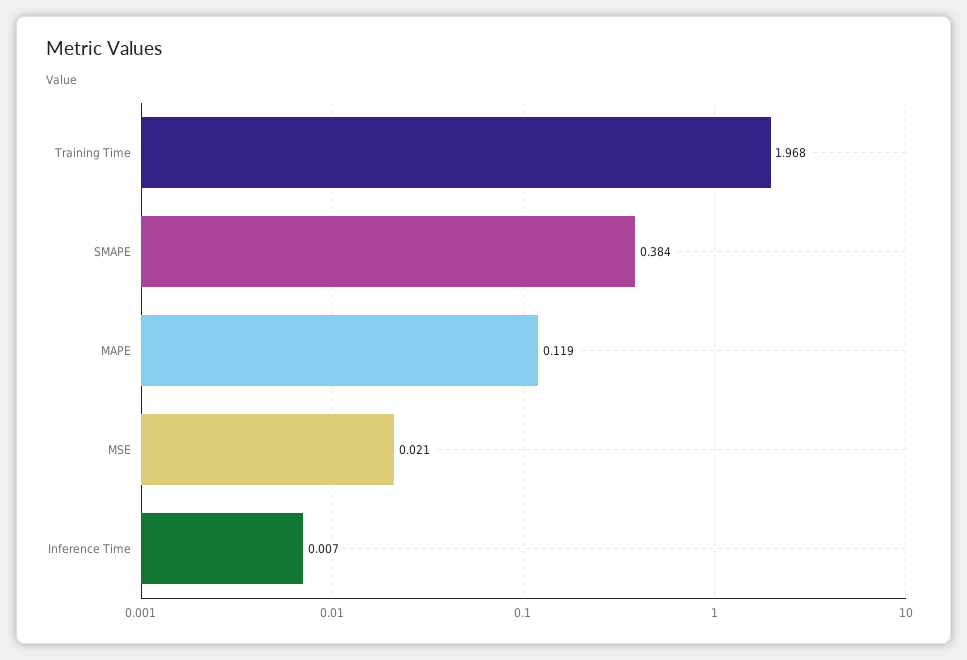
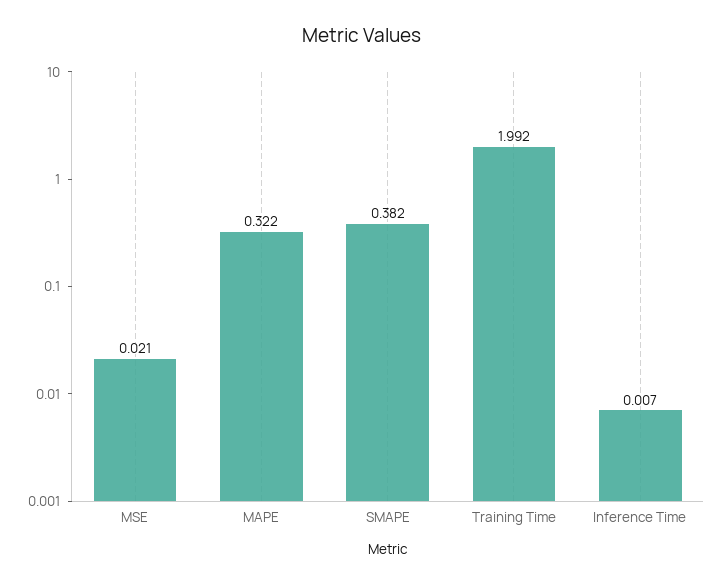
  {
-   "Training Time": 1.968,
+   "Training Time": 1.992,
-   "SMAPE": 0.384,
+   "SMAPE": 0.382,
-   "MAPE": 0.119,
+   "MAPE": 0.322,
    "MSE": 0.021,
    "Inference Time": 0.007
  }

